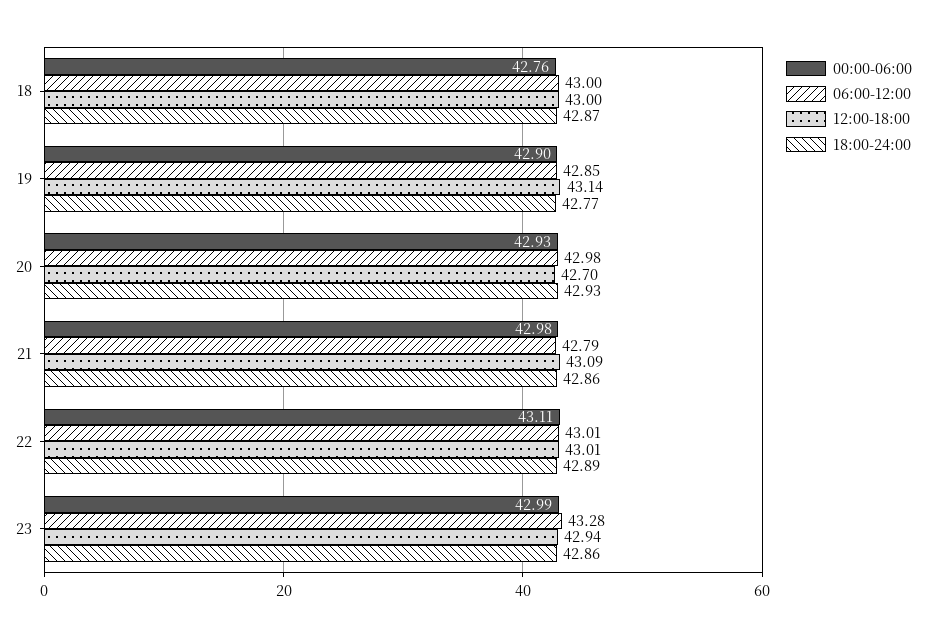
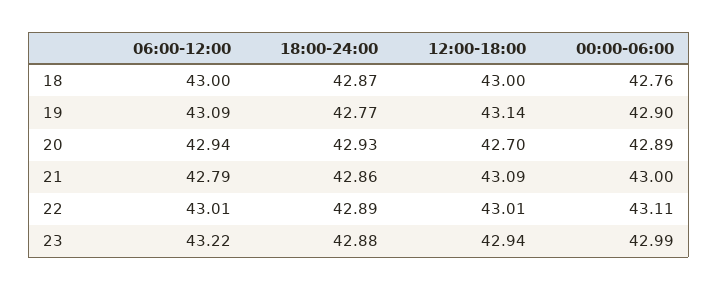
  {
    "00:00-06:00": {
      "18": 42.76,
      "19": 42.9,
-     "20": 42.93,
+     "20": 42.89,
-     "21": 42.98,
+     "21": 43,
      "22": 43.11,
      "23": 42.99
    },
    "06:00-12:00": {
      "18": 43,
-     "19": 42.85,
+     "19": 43.09,
-     "20": 42.98,
+     "20": 42.94,
      "21": 42.79,
      "22": 43.01,
-     "23": 43.28
+     "23": 43.22
    },
    "12:00-18:00": {
      "18": 43,
      "19": 43.14,
      "20": 42.7,
      "21": 43.09,
      "22": 43.01,
      "23": 42.94
    },
    "18:00-24:00": {
      "18": 42.87,
      "19": 42.77,
      "20": 42.93,
      "21": 42.86,
      "22": 42.89,
-     "23": 42.86
+     "23": 42.88
    }
  }

